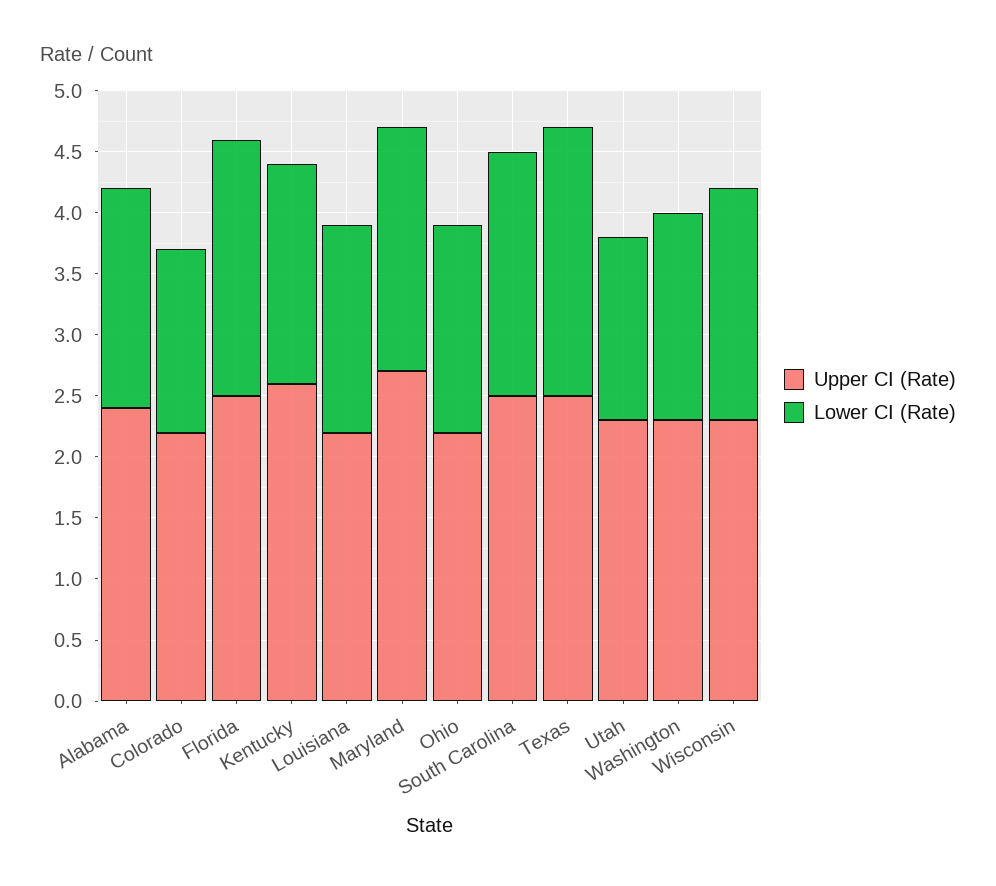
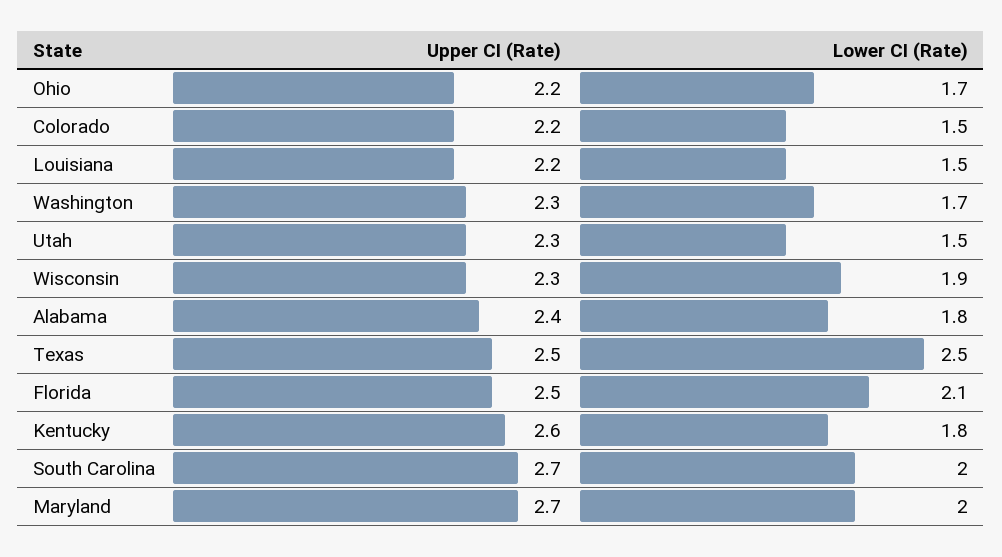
  {
    "Upper CI (Rate)": {
      "Alabama": 2.4,
      "Colorado": 2.2,
      "Florida": 2.5,
      "Kentucky": 2.6,
      "Louisiana": 2.2,
      "Maryland": 2.7,
      "Ohio": 2.2,
-     "South Carolina": 2.5,
+     "South Carolina": 2.7,
      "Texas": 2.5,
      "Utah": 2.3,
      "Washington": 2.3,
      "Wisconsin": 2.3
    },
    "Lower CI (Rate)": {
      "Alabama": 1.8,
      "Colorado": 1.5,
      "Florida": 2.1,
      "Kentucky": 1.8,
-     "Louisiana": 1.7,
+     "Louisiana": 1.5,
      "Maryland": 2,
      "Ohio": 1.7,
      "South Carolina": 2,
-     "Texas": 2.2,
+     "Texas": 2.5,
      "Utah": 1.5,
      "Washington": 1.7,
      "Wisconsin": 1.9
    }
  }

